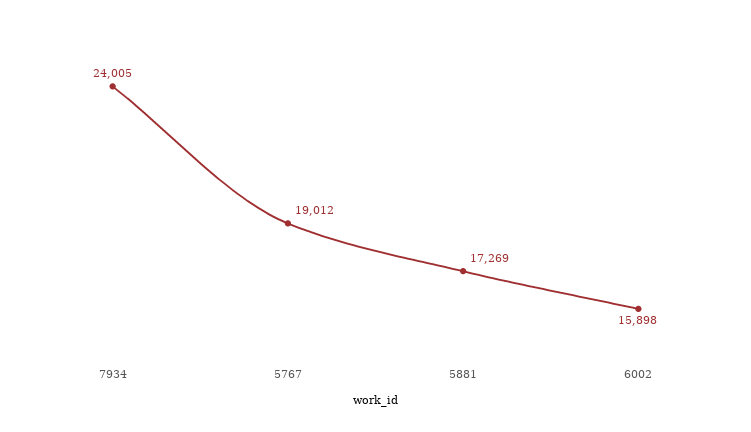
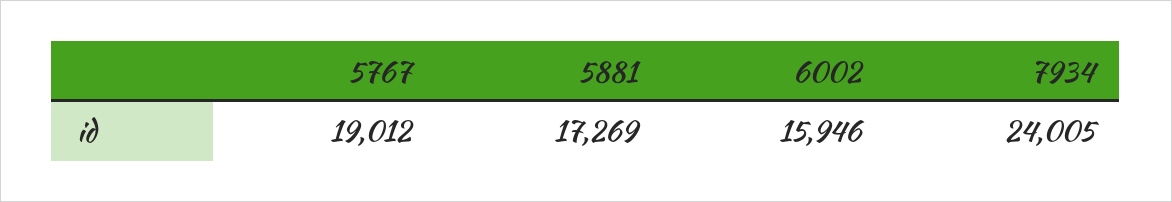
  {
    "7934": 24005,
    "5767": 19012,
    "5881": 17269,
-   "6002": 15898
+   "6002": 15946
  }

